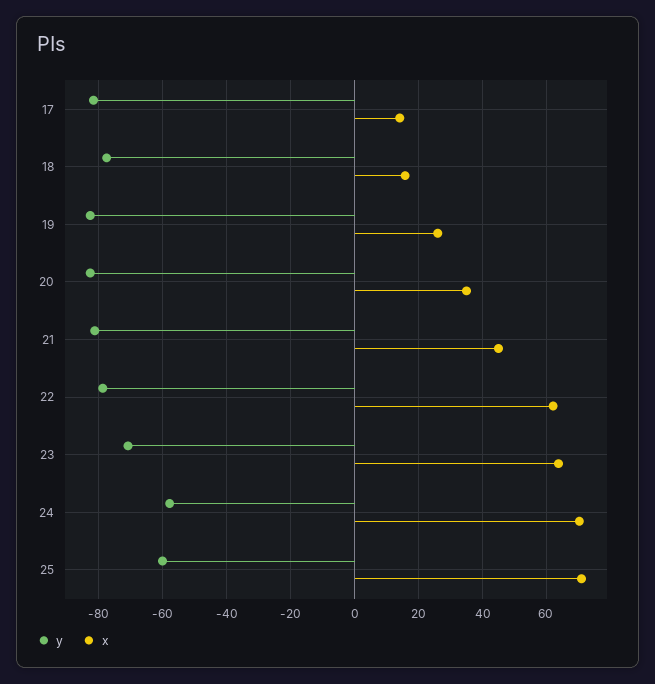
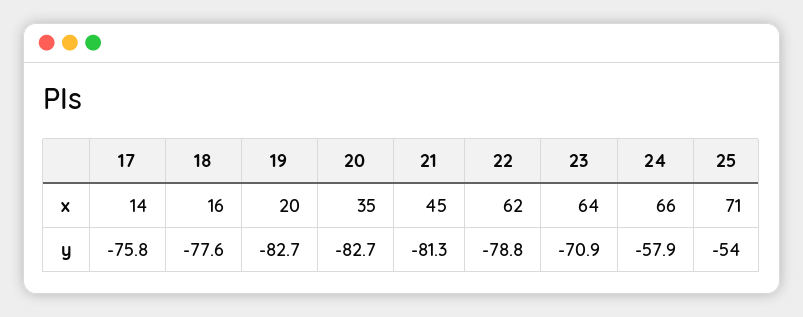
  {
    "y": {
-     "17": -82,
+     "17": -75.8,
      "18": -77.6,
      "19": -82.7,
      "20": -82.7,
      "21": -81.3,
      "22": -78.8,
      "23": -70.9,
      "24": -57.9,
-     "25": -60
+     "25": -54
    },
    "x": {
      "17": 14,
      "18": 16,
-     "19": 26,
+     "19": 20,
      "20": 35,
      "21": 45,
      "22": 62,
      "23": 64,
-     "24": 70,
+     "24": 66,
      "25": 71
    }
  }

